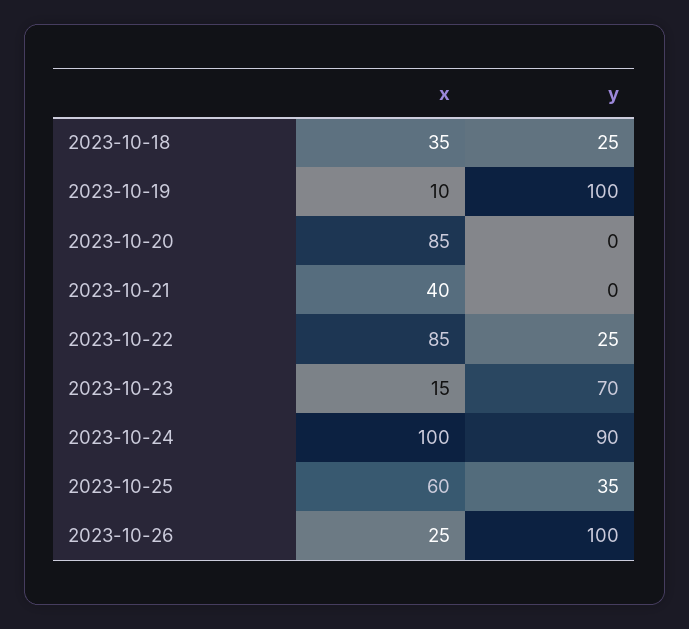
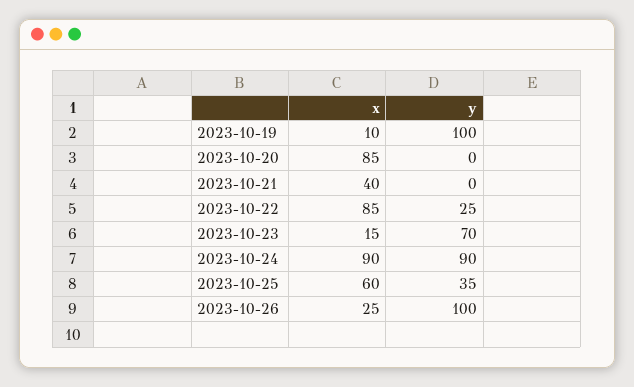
  {
    "x": {
-     "2023-10-18": 35,
      "2023-10-19": 10,
      "2023-10-20": 85,
      "2023-10-21": 40,
      "2023-10-22": 85,
      "2023-10-23": 15,
-     "2023-10-24": 100,
+     "2023-10-24": 90,
      "2023-10-25": 60,
      "2023-10-26": 25
    },
    "y": {
-     "2023-10-18": 25,
      "2023-10-19": 100,
      "2023-10-20": 0,
      "2023-10-21": 0,
      "2023-10-22": 25,
      "2023-10-23": 70,
      "2023-10-24": 90,
      "2023-10-25": 35,
      "2023-10-26": 100
    }
  }

